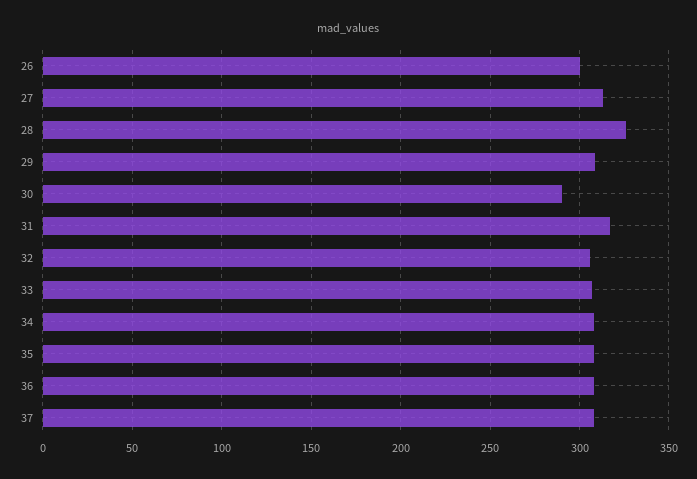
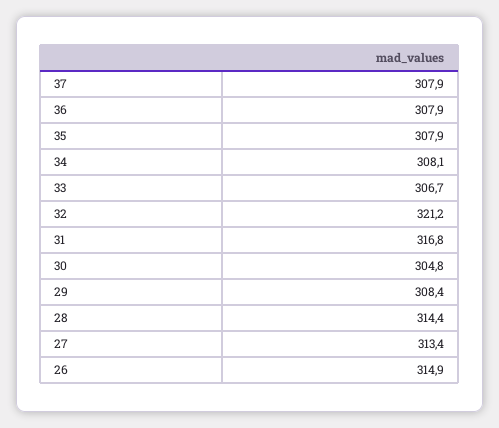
  {
-   "26": 300,
+   "26": 314.9,
    "27": 313.4,
-   "28": 325,
+   "28": 314.4,
    "29": 308.4,
-   "30": 290,
+   "30": 304.8,
    "31": 316.8,
-   "32": 305,
+   "32": 321.2,
    "33": 306.7,
    "34": 308.1,
    "35": 307.9,
    "36": 307.9,
    "37": 307.9
  }

